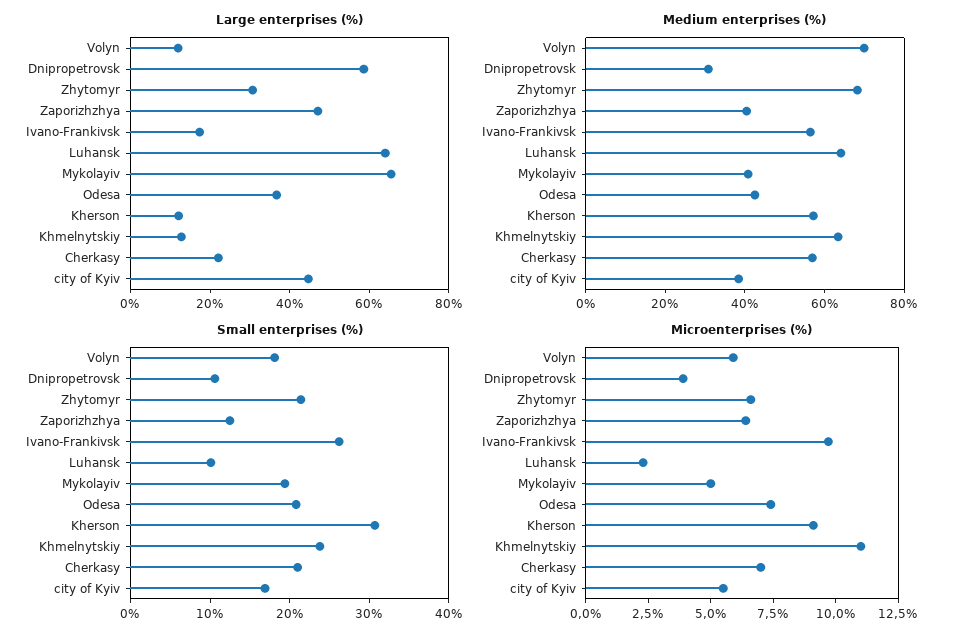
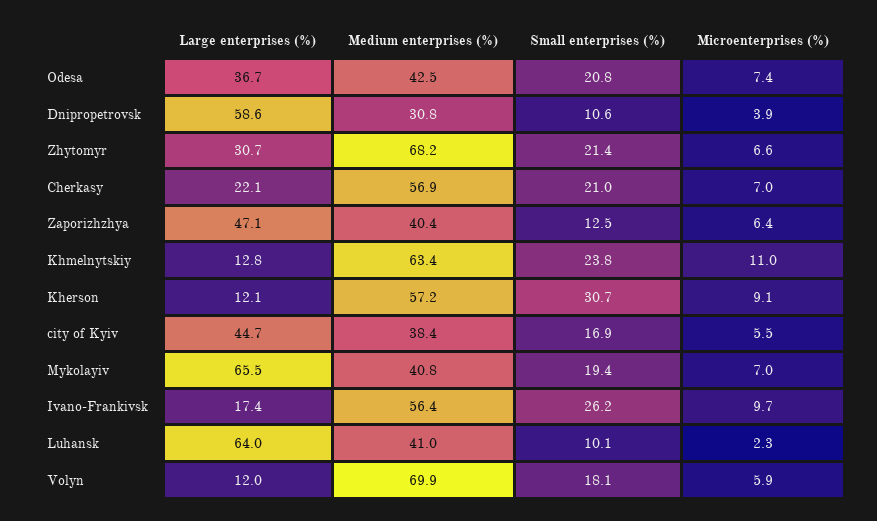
  {
    "Large enterprises (%)": {
      "Volyn": 12,
      "Dnipropetrovsk": 58.6,
      "Zhytomyr": 30.7,
      "Zaporizhzhya": 47.1,
      "Ivano-Frankivsk": 17.4,
      "Luhansk": 64,
      "Mykolayiv": 65.5,
      "Odesa": 36.7,
      "Kherson": 12.1,
      "Khmelnytskiy": 12.8,
      "Cherkasy": 22.1,
      "city of Kyiv": 44.7
    },
    "Medium enterprises (%)": {
      "Volyn": 69.9,
      "Dnipropetrovsk": 30.8,
      "Zhytomyr": 68.2,
      "Zaporizhzhya": 40.4,
      "Ivano-Frankivsk": 56.4,
-     "Luhansk": 65,
+     "Luhansk": 41,
      "Mykolayiv": 40.8,
      "Odesa": 42.5,
      "Kherson": 57.2,
      "Khmelnytskiy": 63.4,
      "Cherkasy": 56.9,
      "city of Kyiv": 38.4
    },
    "Small enterprises (%)": {
      "Volyn": 18.1,
      "Dnipropetrovsk": 10.6,
      "Zhytomyr": 21.4,
      "Zaporizhzhya": 12.5,
      "Ivano-Frankivsk": 26.2,
      "Luhansk": 10.1,
      "Mykolayiv": 19.4,
      "Odesa": 20.8,
      "Kherson": 30.7,
      "Khmelnytskiy": 23.8,
      "Cherkasy": 21,
      "city of Kyiv": 16.9
    },
    "Microenterprises (%)": {
      "Volyn": 5.9,
      "Dnipropetrovsk": 3.9,
      "Zhytomyr": 6.6,
      "Zaporizhzhya": 6.4,
      "Ivano-Frankivsk": 9.7,
      "Luhansk": 2.3,
-     "Mykolayiv": 5,
+     "Mykolayiv": 7,
      "Odesa": 7.4,
      "Kherson": 9.1,
      "Khmelnytskiy": 11,
      "Cherkasy": 7,
      "city of Kyiv": 5.5
    }
  }

